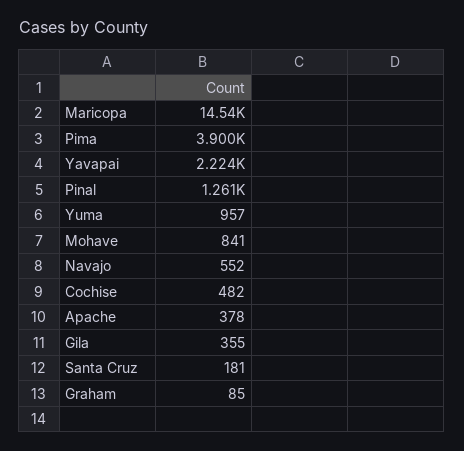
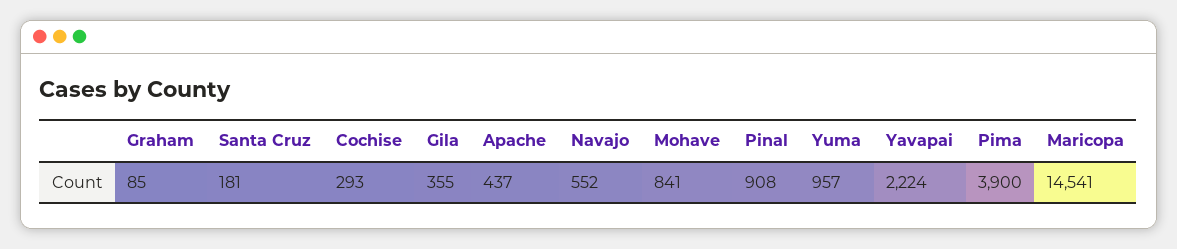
  {
    "Maricopa": 14541,
    "Pima": 3900,
    "Yavapai": 2224,
-   "Pinal": 1261,
+   "Pinal": 908,
    "Yuma": 957,
    "Mohave": 841,
    "Navajo": 552,
-   "Cochise": 482,
+   "Cochise": 293,
-   "Apache": 378,
+   "Apache": 437,
    "Gila": 355,
    "Santa Cruz": 181,
    "Graham": 85
  }

